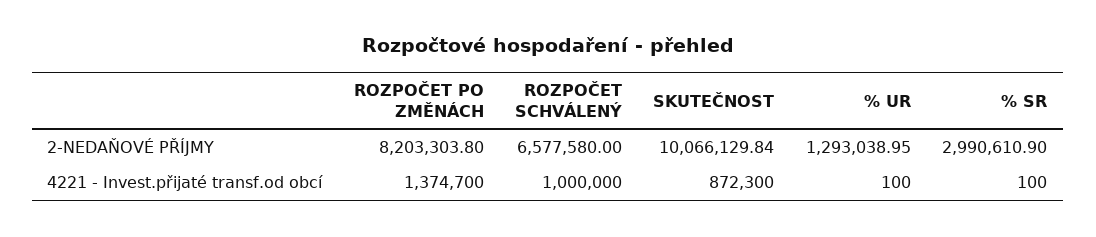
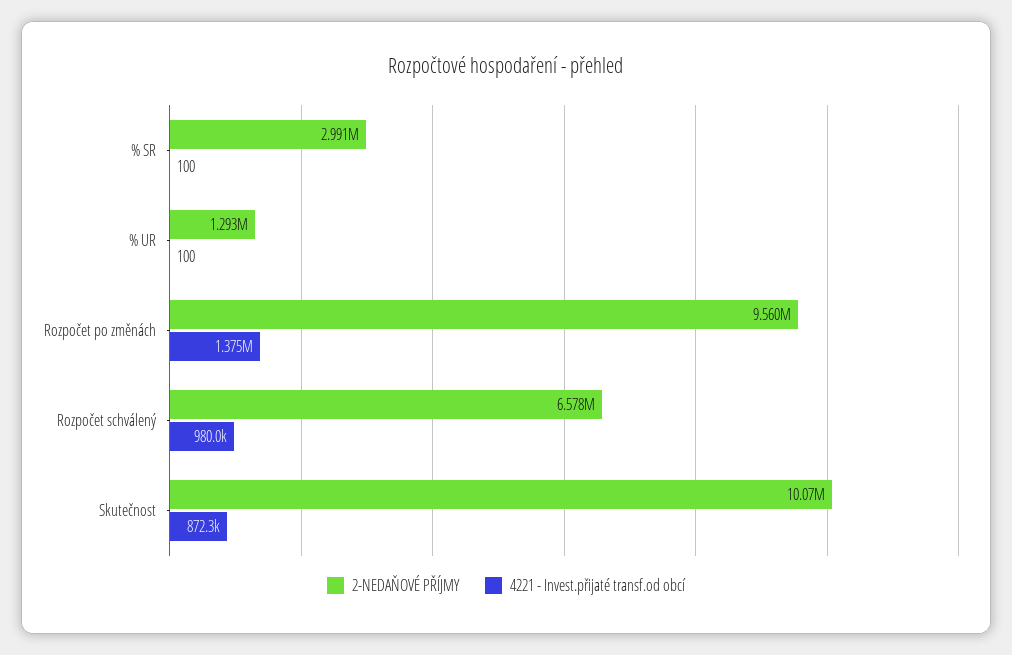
  {
    "2-NEDAŇOVÉ PŘÍJMY": {
-     "ROZPOČET PO ZMĚNÁCH": 8203303.8,
+     "ROZPOČET PO ZMĚNÁCH": 9560000,
      "ROZPOČET SCHVÁLENÝ": 6577580,
      "SKUTEČNOST": 10066129.84,
      "% UR": 1293038.95,
      "% SR": 2990610.9
    },
    "4221 - Invest.přijaté transf.od obcí": {
      "ROZPOČET PO ZMĚNÁCH": 1374700,
-     "ROZPOČET SCHVÁLENÝ": 1000000,
+     "ROZPOČET SCHVÁLENÝ": 980000,
      "SKUTEČNOST": 872300,
      "% UR": 100,
      "% SR": 100
    }
  }

